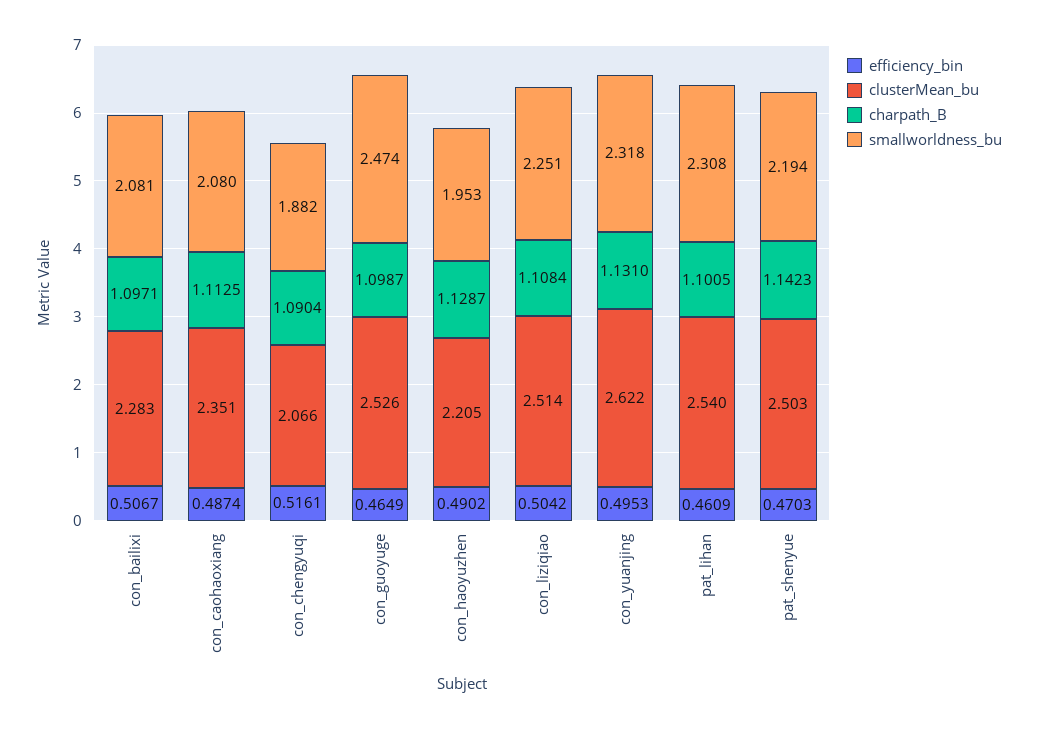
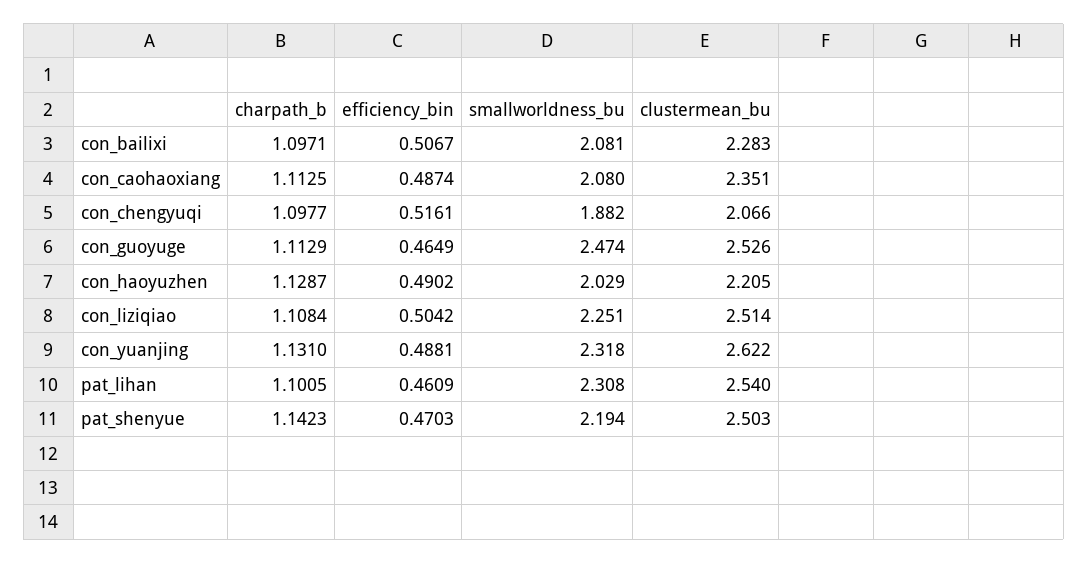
  {
    "efficiency_bin": {
      "con_bailixi": 0.5067,
      "con_caohaoxiang": 0.4874,
      "con_chengyuqi": 0.5161,
      "con_guoyuge": 0.4649,
      "con_haoyuzhen": 0.4902,
      "con_liziqiao": 0.5042,
-     "con_yuanjing": 0.4953,
+     "con_yuanjing": 0.4881,
      "pat_lihan": 0.4609,
      "pat_shenyue": 0.4703
    },
    "clusterMean_bu": {
      "con_bailixi": 2.283,
      "con_caohaoxiang": 2.351,
      "con_chengyuqi": 2.066,
      "con_guoyuge": 2.526,
      "con_haoyuzhen": 2.205,
      "con_liziqiao": 2.514,
      "con_yuanjing": 2.622,
      "pat_lihan": 2.54,
      "pat_shenyue": 2.503
    },
    "charpath_B": {
      "con_bailixi": 1.0971,
      "con_caohaoxiang": 1.1125,
-     "con_chengyuqi": 1.0904,
+     "con_chengyuqi": 1.0977,
-     "con_guoyuge": 1.0987,
+     "con_guoyuge": 1.1129,
      "con_haoyuzhen": 1.1287,
      "con_liziqiao": 1.1084,
      "con_yuanjing": 1.131,
      "pat_lihan": 1.1005,
      "pat_shenyue": 1.1423
    },
    "smallworldness_bu": {
      "con_bailixi": 2.081,
      "con_caohaoxiang": 2.08,
      "con_chengyuqi": 1.882,
      "con_guoyuge": 2.474,
-     "con_haoyuzhen": 1.953,
+     "con_haoyuzhen": 2.029,
      "con_liziqiao": 2.251,
      "con_yuanjing": 2.318,
      "pat_lihan": 2.308,
      "pat_shenyue": 2.194
    }
  }

